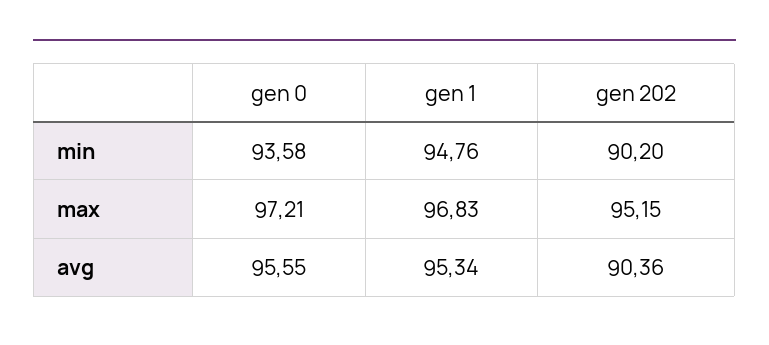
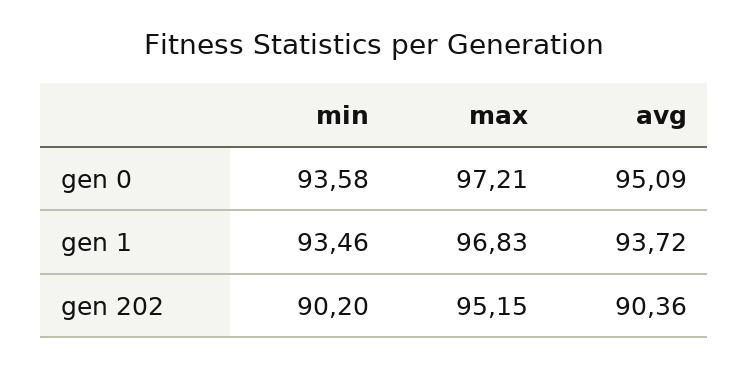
  {
    "gen 0": {
      "min": 93.58,
      "max": 97.21,
-     "avg": 95.55
+     "avg": 95.09
    },
    "gen 1": {
-     "min": 94.76,
+     "min": 93.46,
      "max": 96.83,
-     "avg": 95.34
+     "avg": 93.72
    },
    "gen 202": {
      "min": 90.2,
      "max": 95.15,
      "avg": 90.36
    }
  }

